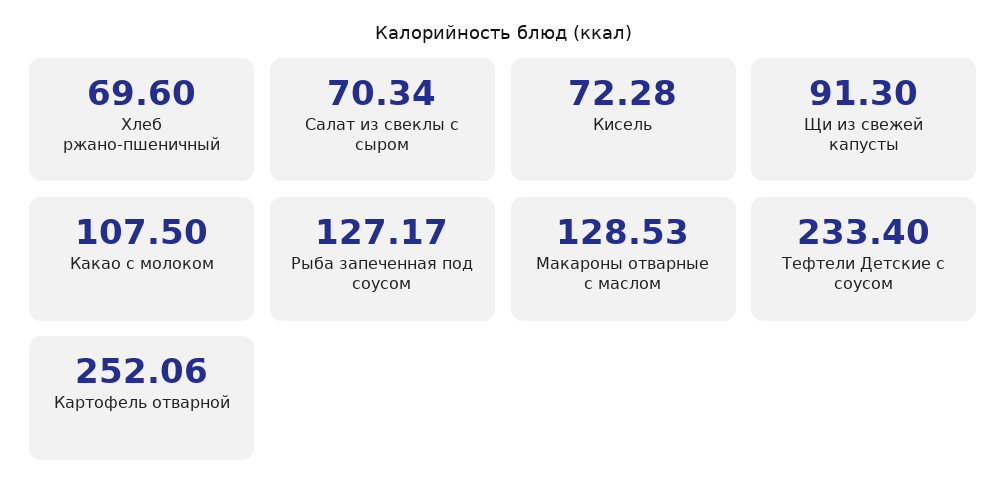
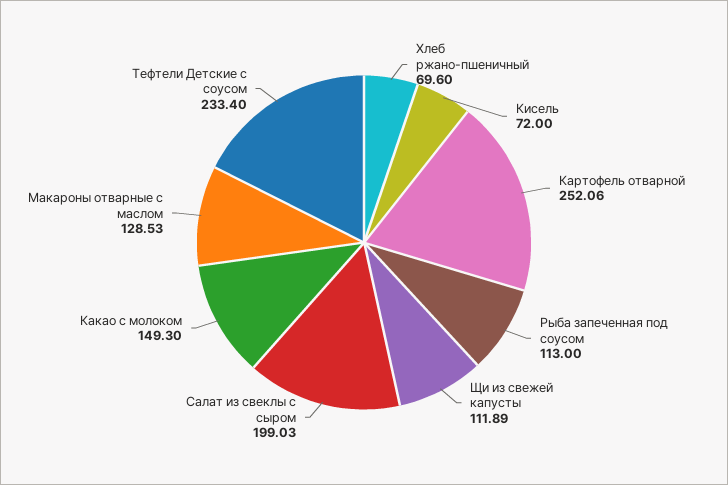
  {
    "Хлеб ржано-пшеничный": 69.6,
-   "Салат из свеклы с сыром": 70.34,
+   "Салат из свеклы с сыром": 199.03,
-   "Кисель": 72.28,
+   "Кисель": 72,
-   "Щи из свежей капусты": 91.3,
+   "Щи из свежей капусты": 111.89,
-   "Какао с молоком": 107.5,
+   "Какао с молоком": 149.3,
-   "Рыба запеченная под соусом": 127.17,
+   "Рыба запеченная под соусом": 113,
    "Макароны отварные с маслом": 128.53,
    "Тефтели Детские с соусом": 233.4,
    "Картофель отварной": 252.06
  }

